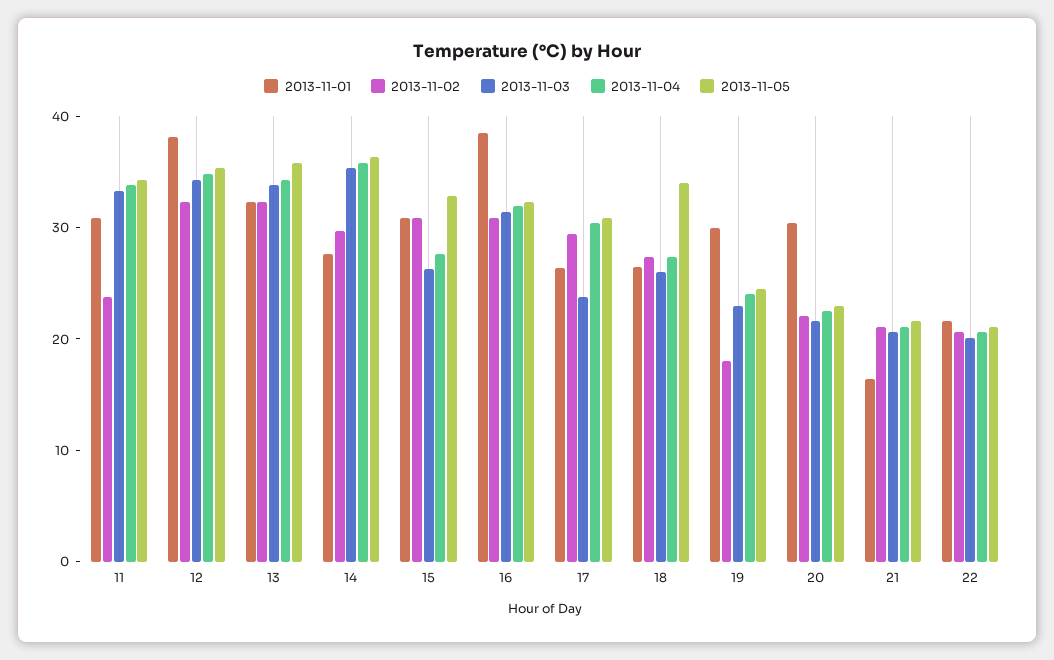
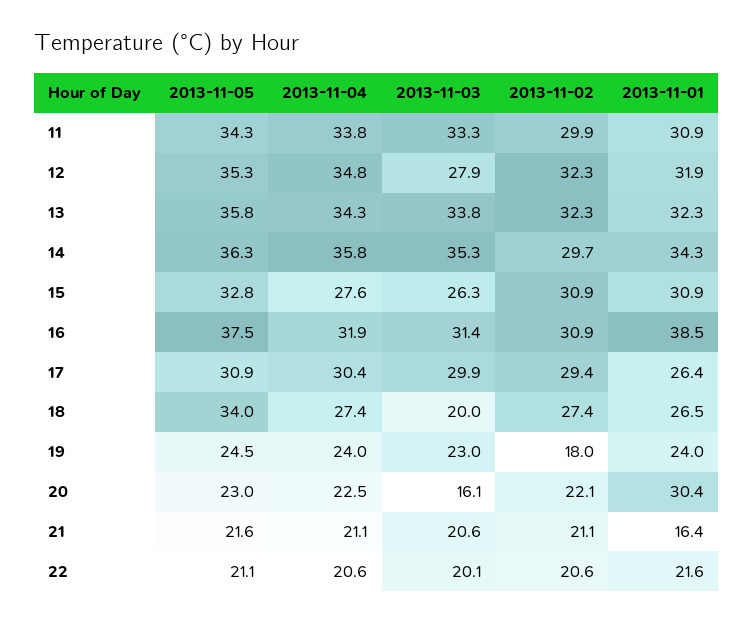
  {
    "2013-11-01": {
      "11": 30.9,
-     "12": 38,
+     "12": 31.9,
      "13": 32.3,
-     "14": 28,
+     "14": 34.3,
      "15": 30.9,
      "16": 38.5,
      "17": 26.4,
      "18": 26.5,
-     "19": 30,
+     "19": 24,
      "20": 30.4,
      "21": 16.4,
      "22": 21.6
    },
    "2013-11-02": {
-     "11": 24,
+     "11": 29.9,
      "12": 32.3,
      "13": 32.3,
      "14": 29.7,
      "15": 30.9,
      "16": 30.9,
      "17": 29.4,
      "18": 27.4,
      "19": 18,
      "20": 22.1,
      "21": 21.1,
      "22": 20.6
    },
    "2013-11-03": {
      "11": 33.3,
-     "12": 34,
+     "12": 27.9,
      "13": 33.8,
      "14": 35.3,
      "15": 26.3,
      "16": 31.4,
-     "17": 24,
+     "17": 29.9,
-     "18": 26,
+     "18": 20,
      "19": 23,
-     "20": 22,
+     "20": 16.1,
      "21": 20.6,
      "22": 20.1
    },
    "2013-11-04": {
      "11": 33.8,
      "12": 34.8,
      "13": 34.3,
      "14": 35.8,
      "15": 27.6,
      "16": 31.9,
      "17": 30.4,
      "18": 27.4,
      "19": 24,
      "20": 22.5,
      "21": 21.1,
      "22": 20.6
    },
    "2013-11-05": {
      "11": 34.3,
      "12": 35.3,
      "13": 35.8,
      "14": 36.3,
      "15": 32.8,
-     "16": 32,
+     "16": 37.5,
      "17": 30.9,
      "18": 34,
      "19": 24.5,
      "20": 23,
      "21": 21.6,
      "22": 21.1
    }
  }

